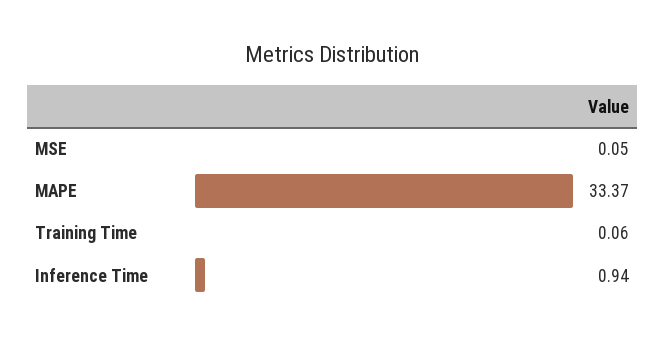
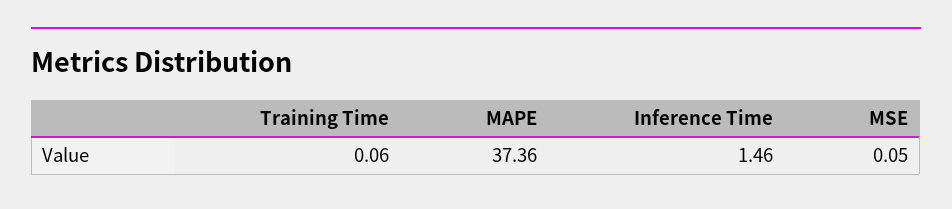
  {
    "MSE": 0.05,
-   "MAPE": 33.37,
+   "MAPE": 37.36,
    "Training Time": 0.06,
-   "Inference Time": 0.94
+   "Inference Time": 1.46
  }

